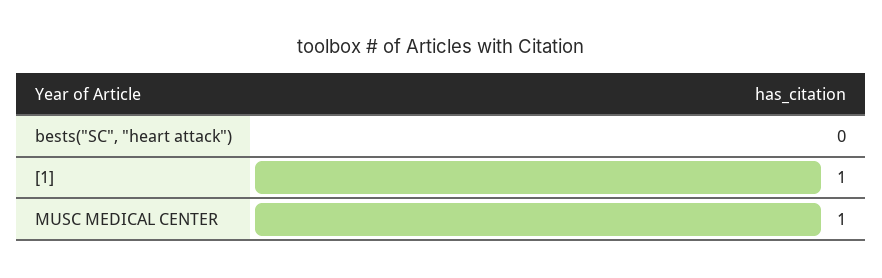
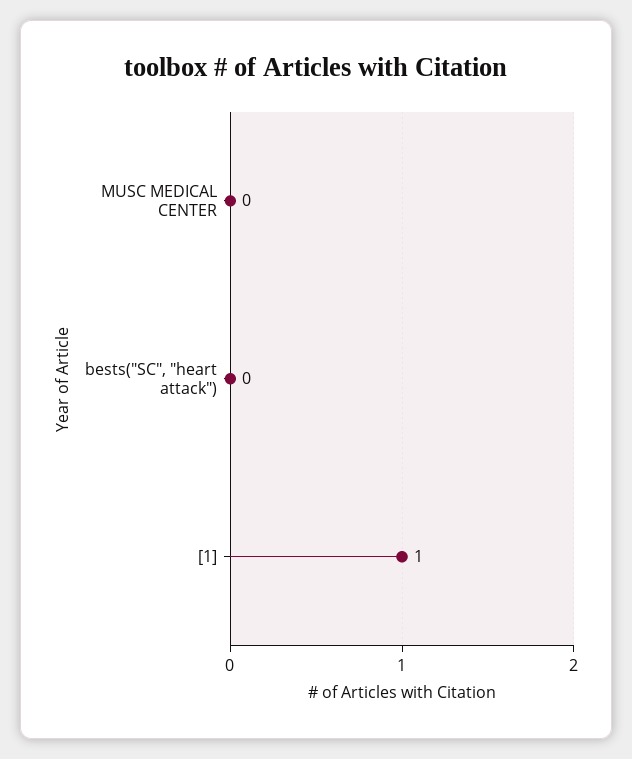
  {
    "bests(\"SC\", \"heart attack\")": 0,
    "[1]": 1,
-   "MUSC MEDICAL CENTER": 1
+   "MUSC MEDICAL CENTER": 0
  }

